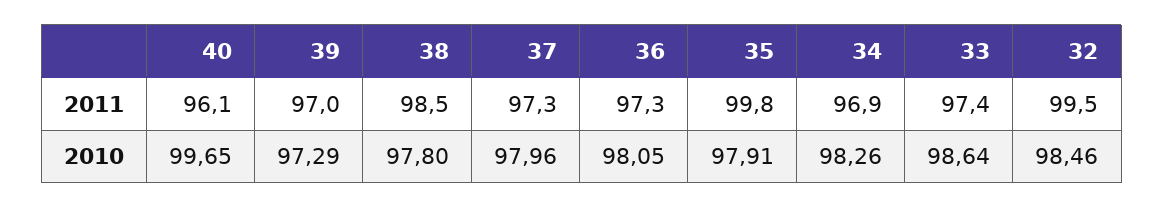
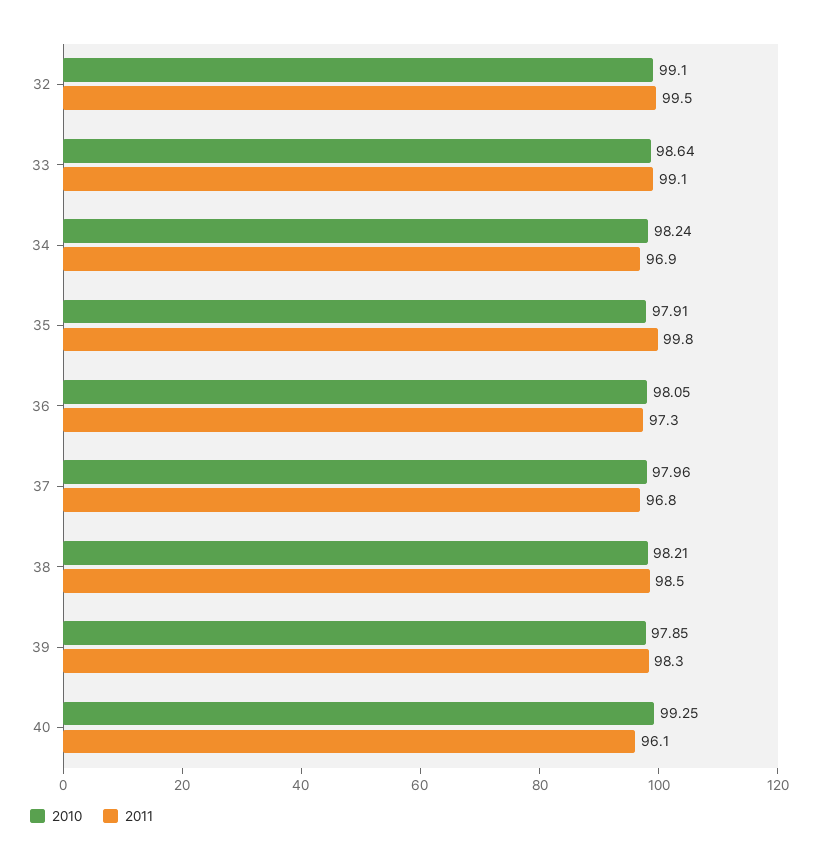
  {
    "2011": {
      "40": 96.1,
-     "39": 97,
+     "39": 98.3,
      "38": 98.5,
-     "37": 97.3,
+     "37": 96.8,
      "36": 97.3,
      "35": 99.8,
      "34": 96.9,
-     "33": 97.4,
+     "33": 99.1,
      "32": 99.5
    },
    "2010": {
-     "40": 99.65,
+     "40": 99.25,
-     "39": 97.29,
+     "39": 97.85,
-     "38": 97.8,
+     "38": 98.21,
      "37": 97.96,
      "36": 98.05,
      "35": 97.91,
-     "34": 98.26,
+     "34": 98.24,
      "33": 98.64,
-     "32": 98.46
+     "32": 99.1
    }
  }

